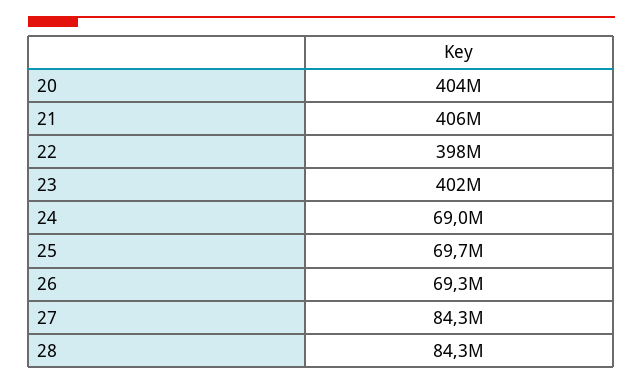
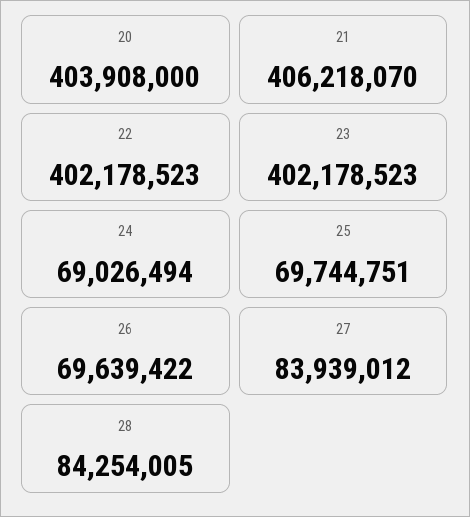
  {
    "20": 403908000,
    "21": 406218070,
-   "22": 398000000,
+   "22": 402178523,
    "23": 402178523,
    "24": 69026494,
    "25": 69744751,
-   "26": 69300000,
+   "26": 69639422,
-   "27": 84300000,
+   "27": 83939012,
    "28": 84254005
  }

